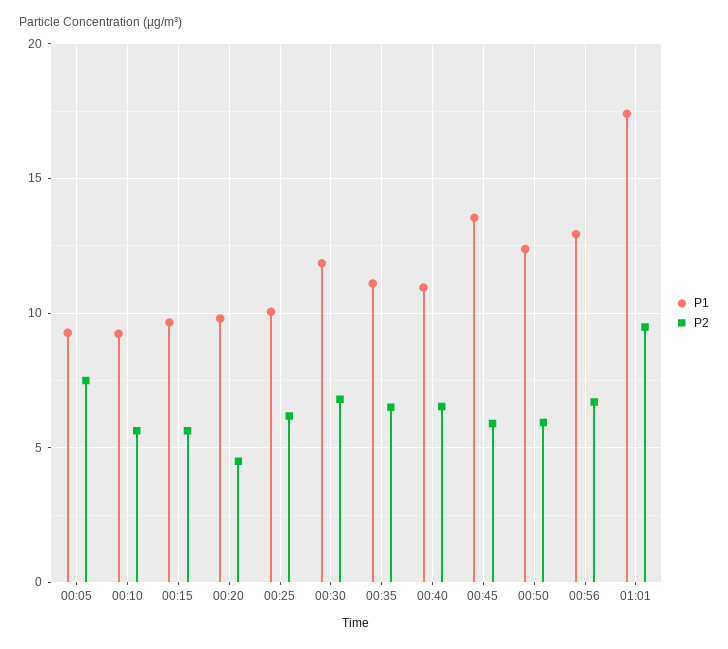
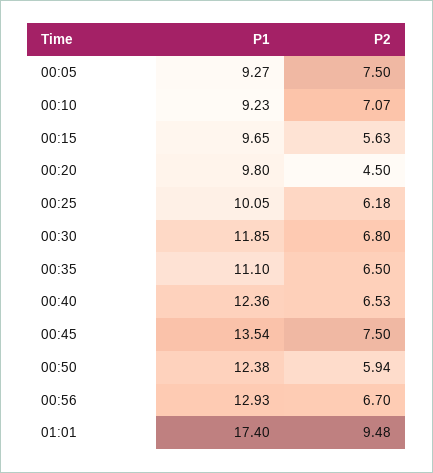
  {
    "P1": {
      "00:05": 9.27,
      "00:10": 9.23,
      "00:15": 9.65,
      "00:20": 9.8,
      "00:25": 10.05,
      "00:30": 11.85,
      "00:35": 11.1,
-     "00:40": 11,
+     "00:40": 12.36,
      "00:45": 13.54,
      "00:50": 12.38,
      "00:56": 12.93,
      "01:01": 17.4
    },
    "P2": {
      "00:05": 7.5,
-     "00:10": 5.5,
+     "00:10": 7.07,
      "00:15": 5.63,
      "00:20": 4.5,
      "00:25": 6.18,
      "00:30": 6.8,
      "00:35": 6.5,
      "00:40": 6.53,
-     "00:45": 6,
+     "00:45": 7.5,
      "00:50": 5.94,
      "00:56": 6.7,
      "01:01": 9.48
    }
  }

